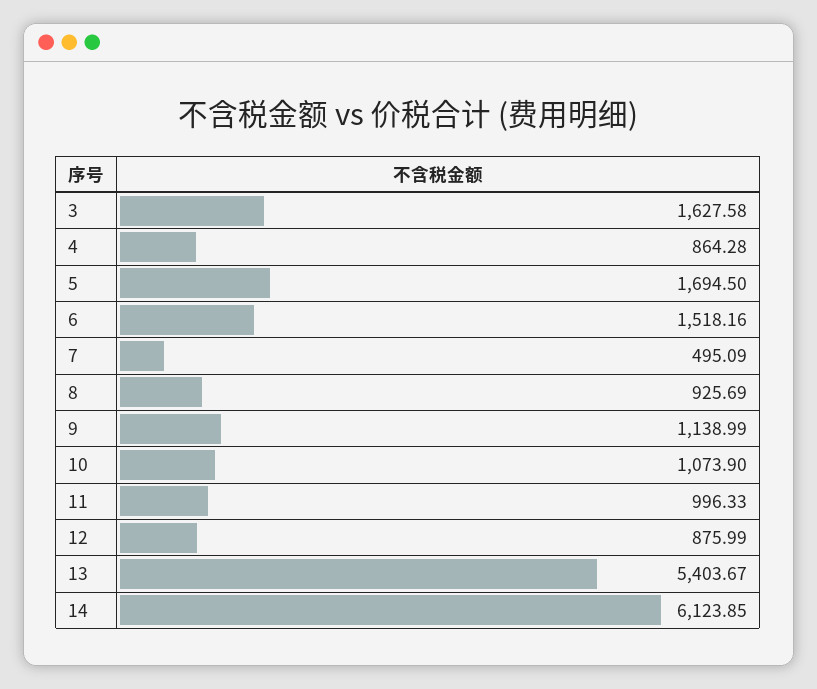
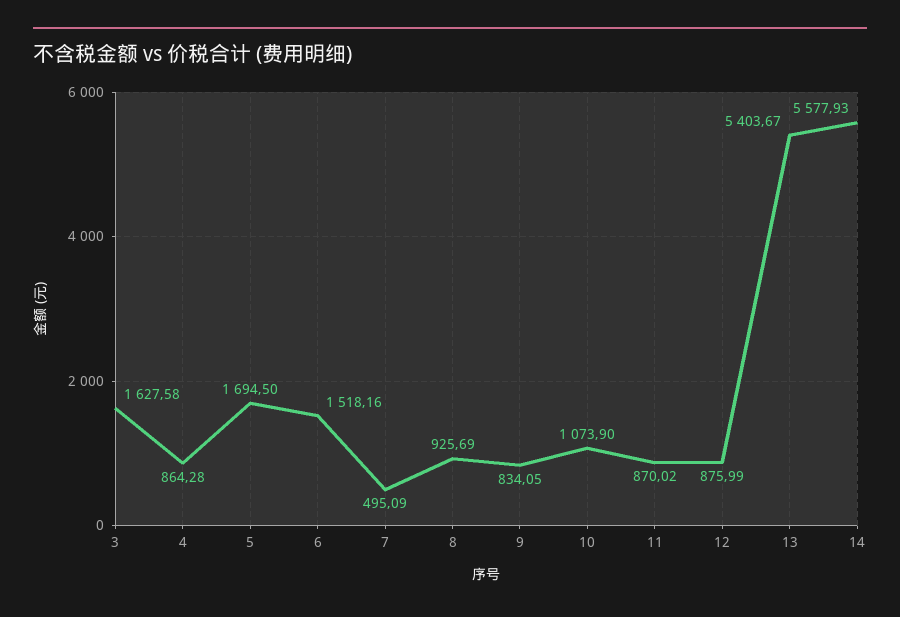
  {
    "3": 1627.58,
    "4": 864.28,
    "5": 1694.5,
    "6": 1518.16,
    "7": 495.09,
    "8": 925.69,
-   "9": 1138.99,
+   "9": 834.05,
    "10": 1073.9,
-   "11": 996.33,
+   "11": 870.02,
    "12": 875.99,
    "13": 5403.67,
-   "14": 6123.85
+   "14": 5577.93
  }

